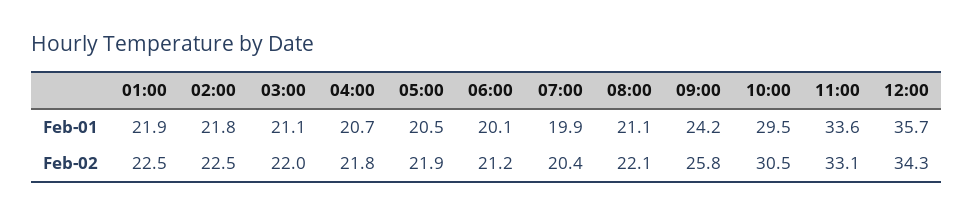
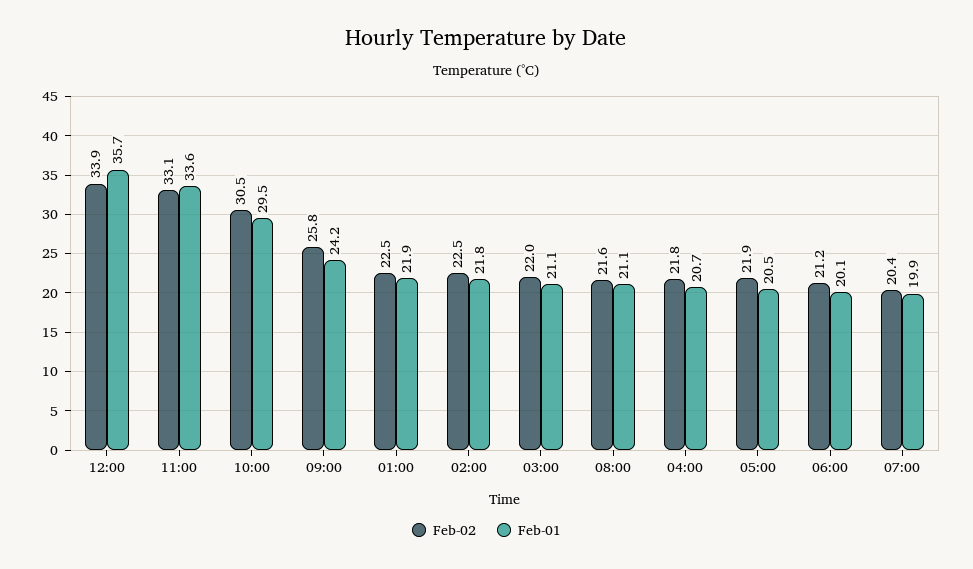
  {
    "Feb-01": {
      "01:00": 21.9,
      "02:00": 21.8,
      "03:00": 21.1,
      "04:00": 20.7,
      "05:00": 20.5,
      "06:00": 20.1,
      "07:00": 19.9,
      "08:00": 21.1,
      "09:00": 24.2,
      "10:00": 29.5,
      "11:00": 33.6,
      "12:00": 35.7
    },
    "Feb-02": {
      "01:00": 22.5,
      "02:00": 22.5,
      "03:00": 22,
      "04:00": 21.8,
      "05:00": 21.9,
      "06:00": 21.2,
      "07:00": 20.4,
-     "08:00": 22.1,
+     "08:00": 21.6,
      "09:00": 25.8,
      "10:00": 30.5,
      "11:00": 33.1,
-     "12:00": 34.3
+     "12:00": 33.9
    }
  }

